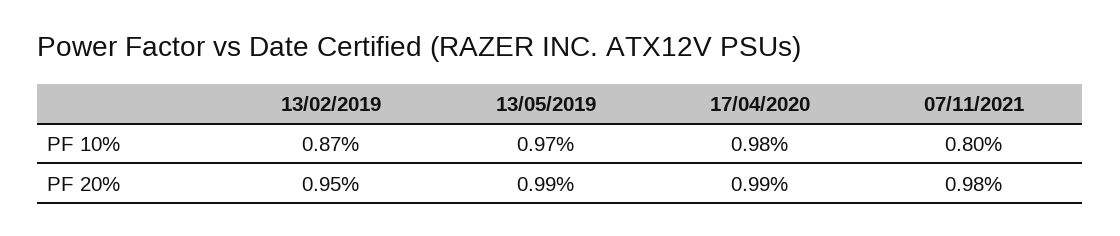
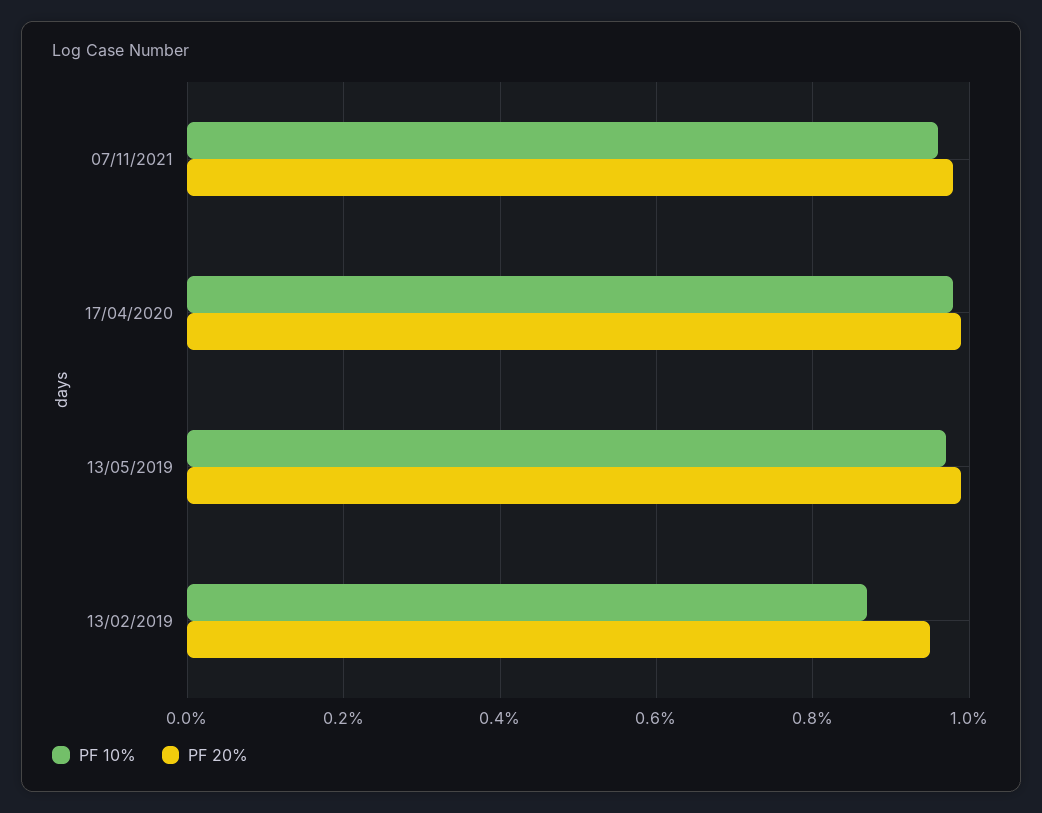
  {
    "PF 10%": {
      "13/02/2019": 0.87,
      "13/05/2019": 0.97,
      "17/04/2020": 0.98,
-     "07/11/2021": 0.8
+     "07/11/2021": 0.95
    },
    "PF 20%": {
      "13/02/2019": 0.95,
      "13/05/2019": 0.99,
      "17/04/2020": 0.99,
      "07/11/2021": 0.98
    }
  }

